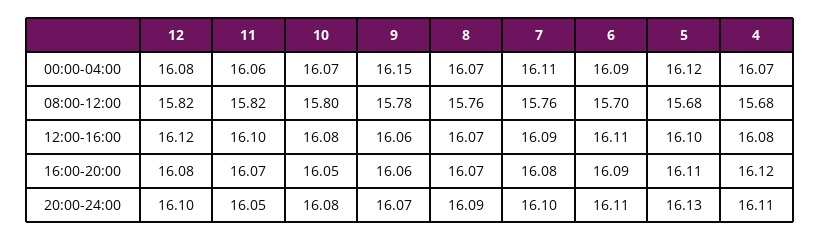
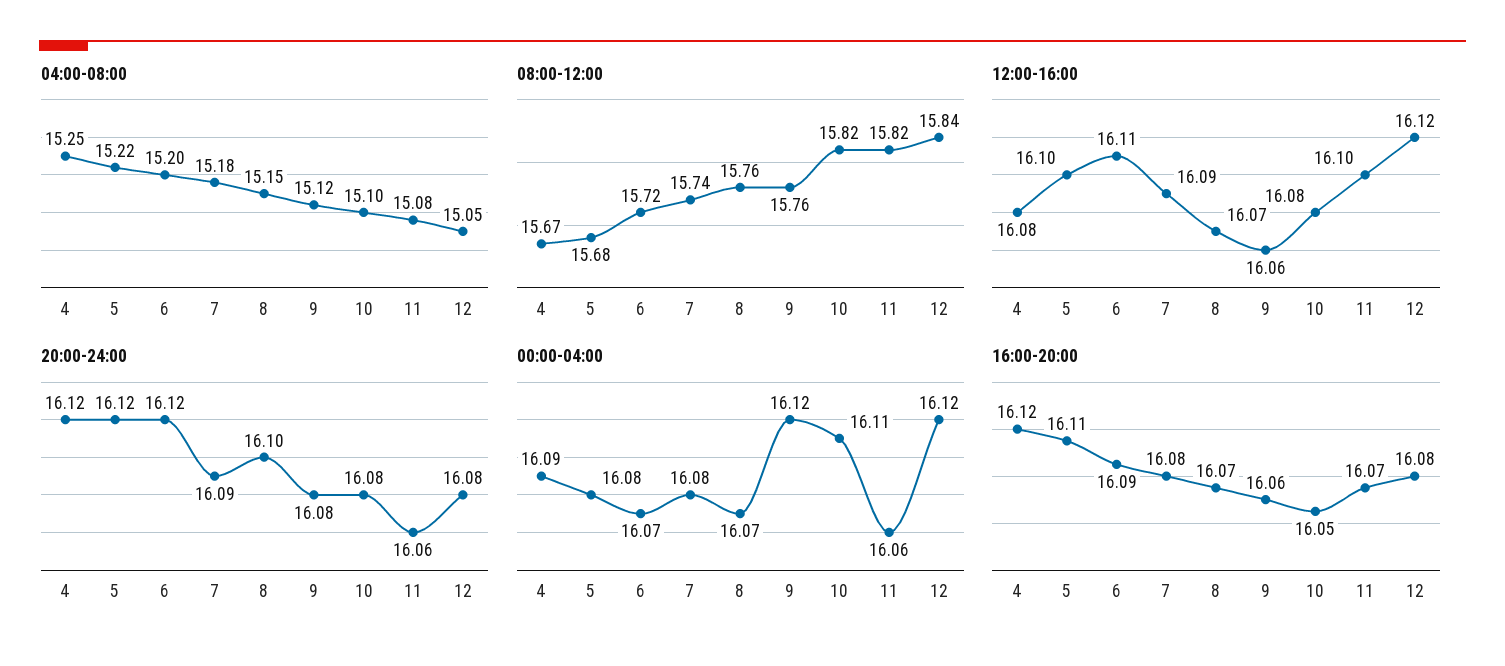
  {
    "00:00-04:00": {
-     "12": 16.08,
+     "12": 16.12,
      "11": 16.06,
-     "10": 16.07,
+     "10": 16.11,
-     "9": 16.15,
+     "9": 16.12,
      "8": 16.07,
-     "7": 16.11,
+     "7": 16.08,
-     "6": 16.09,
+     "6": 16.07,
-     "5": 16.12,
+     "5": 16.08,
-     "4": 16.07
+     "4": 16.09
    },
    "08:00-12:00": {
-     "12": 15.82,
+     "12": 15.84,
      "11": 15.82,
-     "10": 15.8,
+     "10": 15.82,
-     "9": 15.78,
+     "9": 15.76,
      "8": 15.76,
-     "7": 15.76,
+     "7": 15.74,
-     "6": 15.7,
+     "6": 15.72,
      "5": 15.68,
-     "4": 15.68
+     "4": 15.67
    },
    "12:00-16:00": {
      "12": 16.12,
      "11": 16.1,
      "10": 16.08,
      "9": 16.06,
      "8": 16.07,
      "7": 16.09,
      "6": 16.11,
      "5": 16.1,
      "4": 16.08
    },
    "16:00-20:00": {
      "12": 16.08,
      "11": 16.07,
      "10": 16.05,
      "9": 16.06,
      "8": 16.07,
      "7": 16.08,
      "6": 16.09,
      "5": 16.11,
      "4": 16.12
    },
    "20:00-24:00": {
-     "12": 16.1,
+     "12": 16.08,
-     "11": 16.05,
+     "11": 16.06,
      "10": 16.08,
-     "9": 16.07,
+     "9": 16.08,
-     "8": 16.09,
+     "8": 16.1,
-     "7": 16.1,
+     "7": 16.09,
-     "6": 16.11,
+     "6": 16.12,
-     "5": 16.13,
+     "5": 16.12,
-     "4": 16.11
+     "4": 16.12
-   }
+   },
+   "04:00-08:00": {
+     "4": 15.25,
+     "5": 15.22,
+     "6": 15.2,
+     "7": 15.18,
+     "8": 15.15,
+     "9": 15.12,
+     "10": 15.1,
+     "11": 15.08,
+     "12": 15.05
+   }
  }

